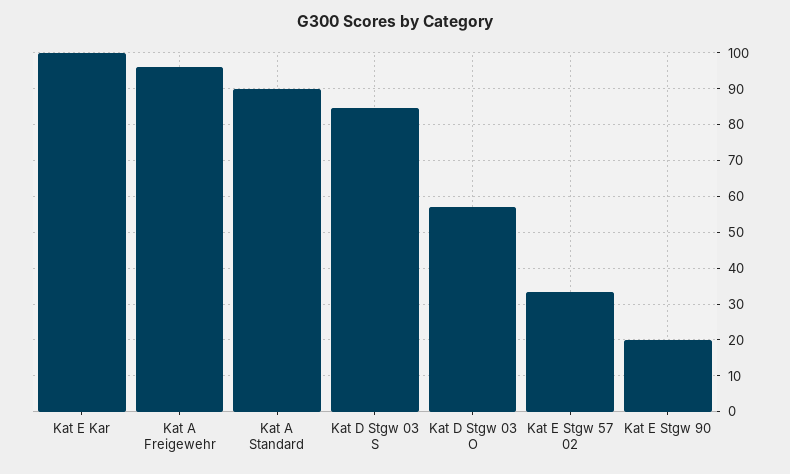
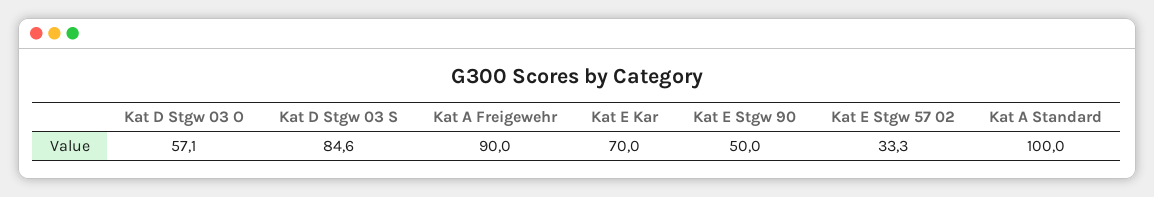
  {
-   "Kat E Kar": 100,
+   "Kat E Kar": 70,
-   "Kat A Freigewehr": 96,
+   "Kat A Freigewehr": 90,
-   "Kat A Standard": 90,
+   "Kat A Standard": 100,
    "Kat D Stgw 03 S": 84.6,
    "Kat D Stgw 03 O": 57.1,
    "Kat E Stgw 57 02": 33.3,
-   "Kat E Stgw 90": 20
+   "Kat E Stgw 90": 50
  }

